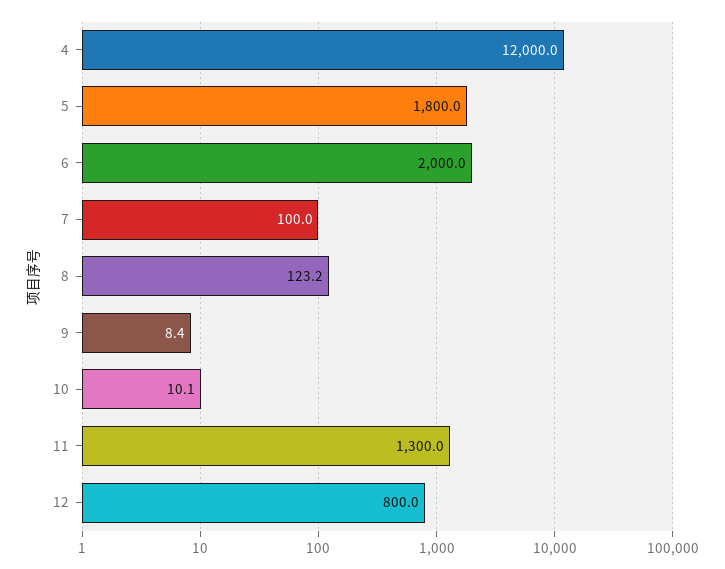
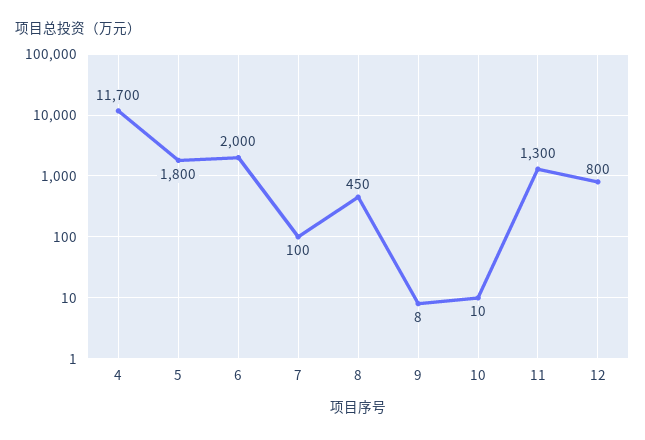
  {
-   "4": 12000,
+   "4": 11700,
    "5": 1800,
    "6": 2000,
    "7": 100,
-   "8": 123.2,
+   "8": 450,
    "9": 8.4,
    "10": 10.1,
    "11": 1300,
    "12": 800
  }

